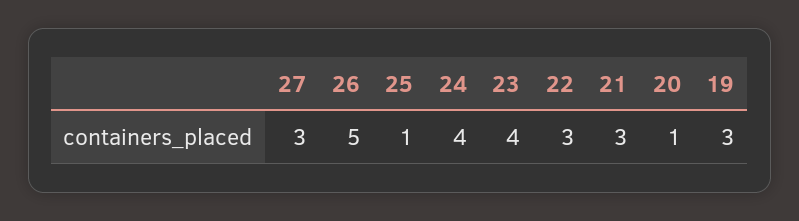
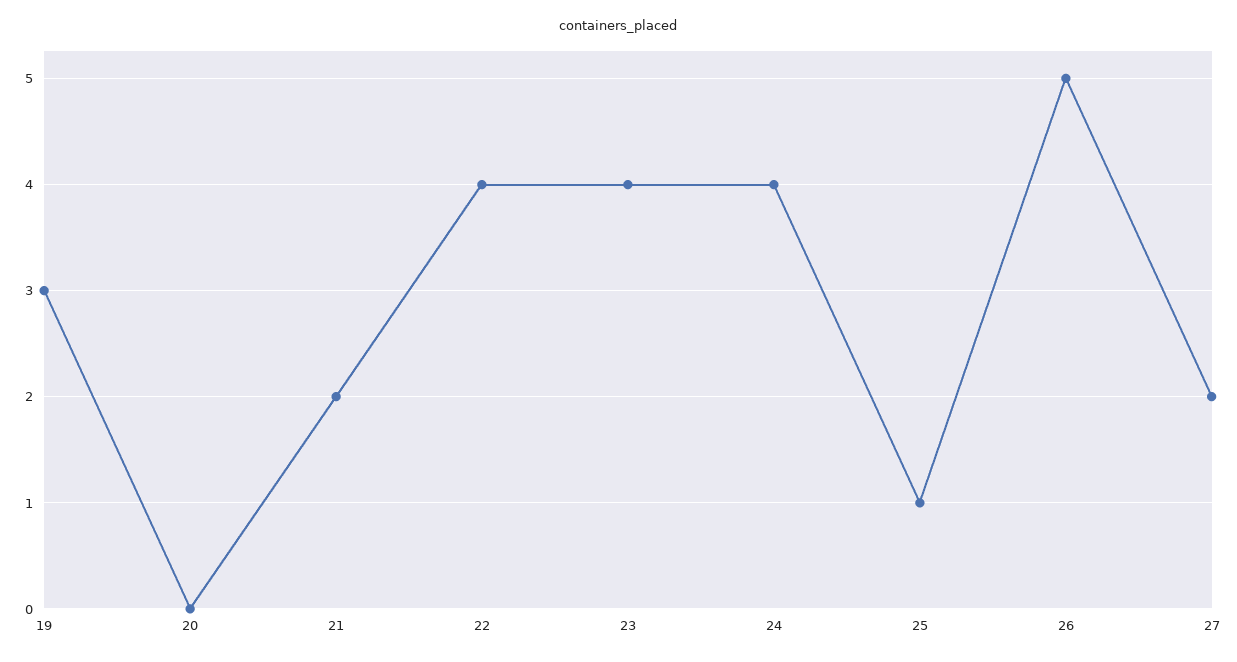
  {
-   "27": 3,
+   "27": 2,
    "26": 5,
    "25": 1,
    "24": 4,
    "23": 4,
-   "22": 3,
+   "22": 4,
-   "21": 3,
+   "21": 2,
-   "20": 1,
+   "20": 0,
    "19": 3
  }

